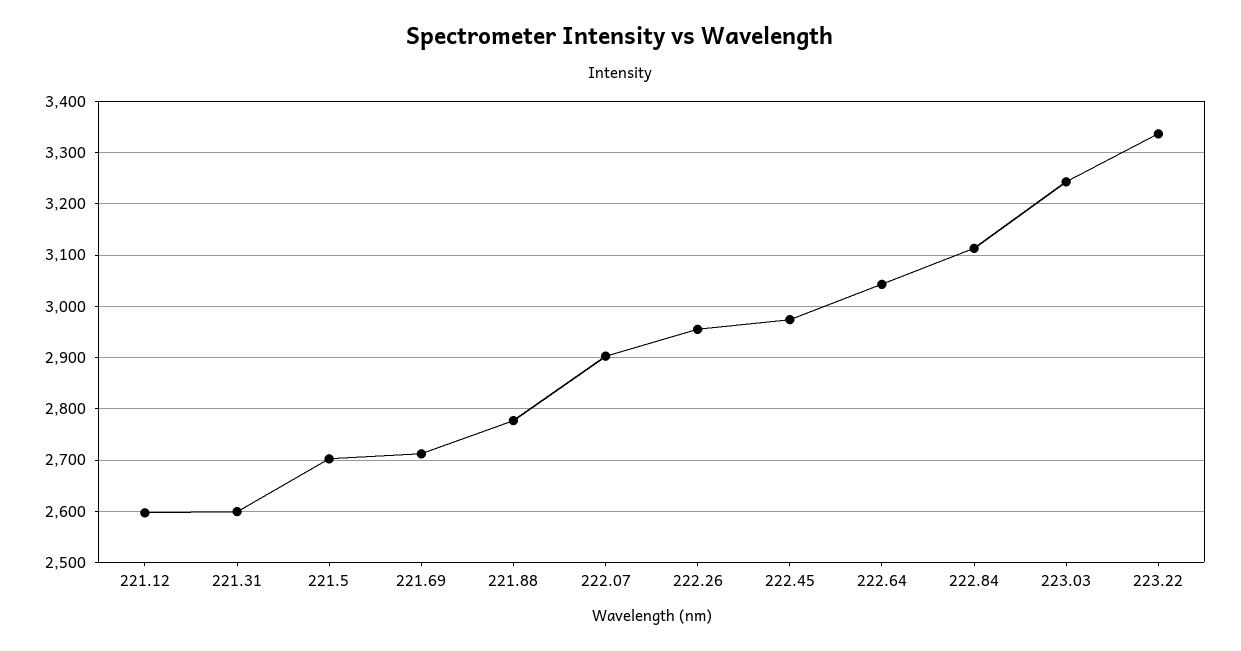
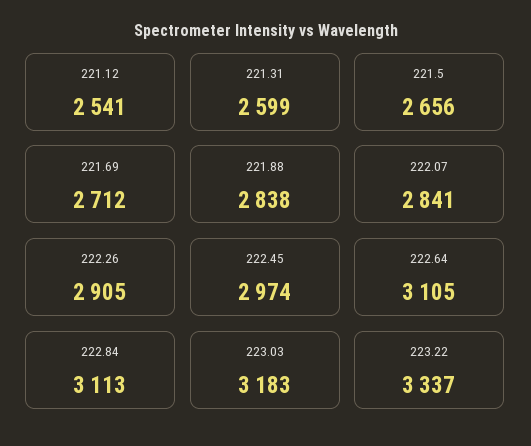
  {
-   "221.12": 2600,
+   "221.12": 2541,
    "221.31": 2599,
-   "221.5": 2700,
+   "221.5": 2656,
    "221.69": 2712,
-   "221.88": 2780,
+   "221.88": 2838,
-   "222.07": 2900,
+   "222.07": 2841,
-   "222.26": 2960,
+   "222.26": 2905,
    "222.45": 2974,
-   "222.64": 3040,
+   "222.64": 3105,
    "222.84": 3113,
-   "223.03": 3240,
+   "223.03": 3183,
    "223.22": 3337
  }

